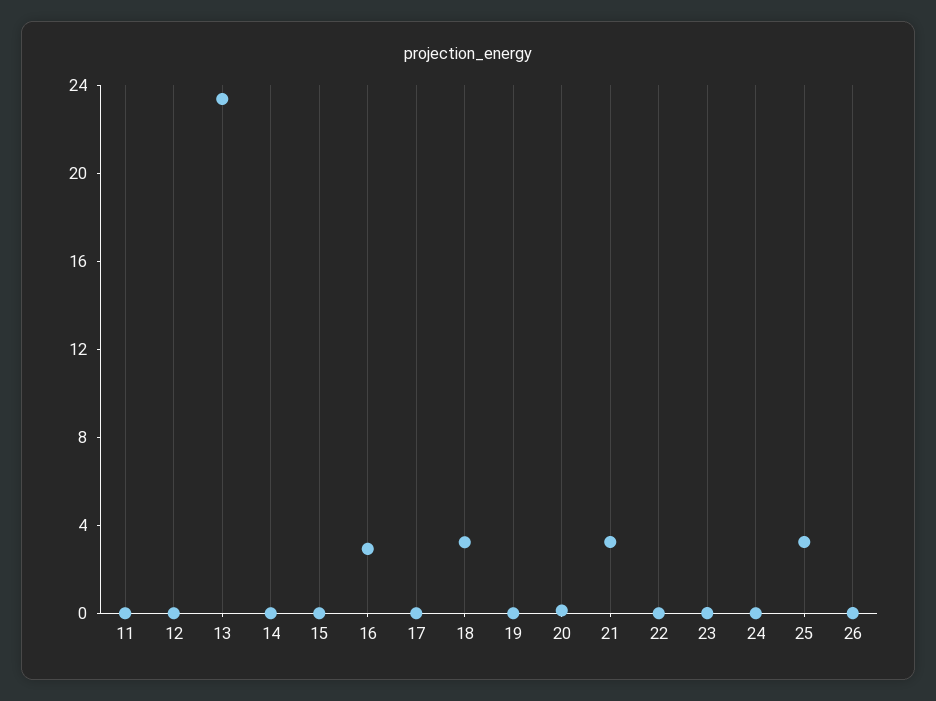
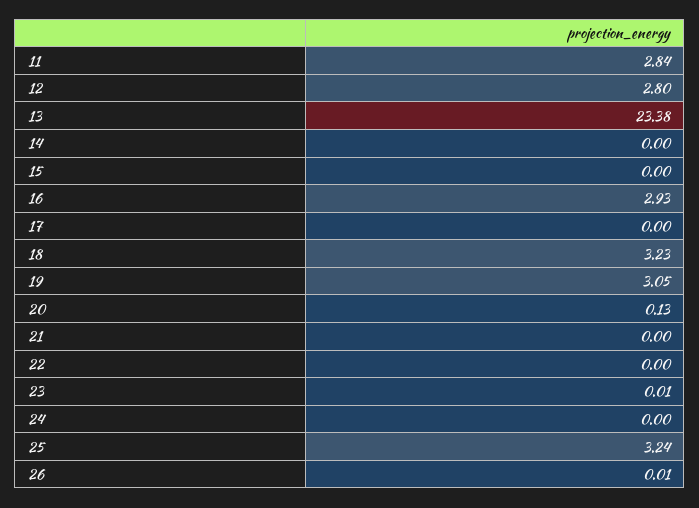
  {
-   "11": 0,
+   "11": 2.84,
-   "12": 0,
+   "12": 2.8,
    "13": 23.38,
    "14": 0,
    "15": 0,
    "16": 2.93,
    "17": 0,
    "18": 3.23,
-   "19": 0,
+   "19": 3.05,
    "20": 0.13,
-   "21": 3,
+   "21": 0,
    "22": 0,
    "23": 0.01,
    "24": 0,
    "25": 3.24,
    "26": 0.01
  }

